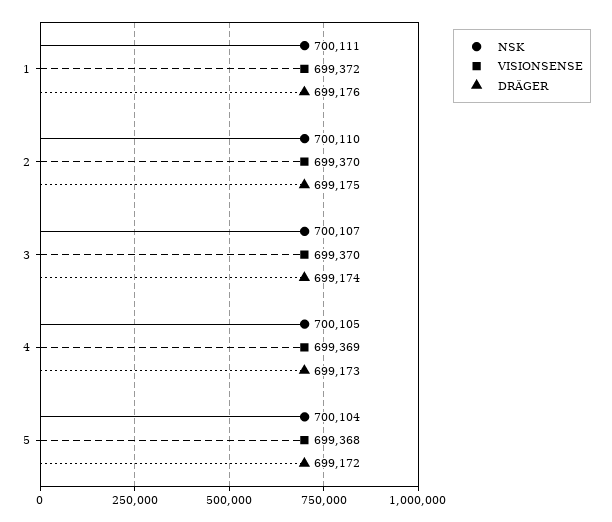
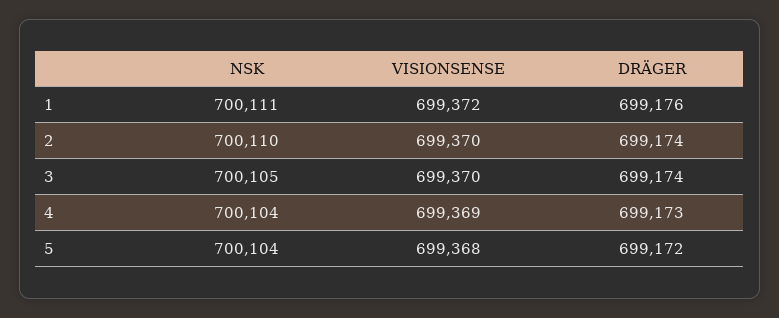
  {
    "NSK": {
      "1": 700111,
      "2": 700110,
-     "3": 700107,
+     "3": 700105,
-     "4": 700105,
+     "4": 700104,
      "5": 700104
    },
    "VISIONSENSE": {
      "1": 699372,
      "2": 699370,
      "3": 699370,
      "4": 699369,
      "5": 699368
    },
    "DRÄGER": {
      "1": 699176,
-     "2": 699175,
+     "2": 699174,
      "3": 699174,
      "4": 699173,
      "5": 699172
    }
  }

